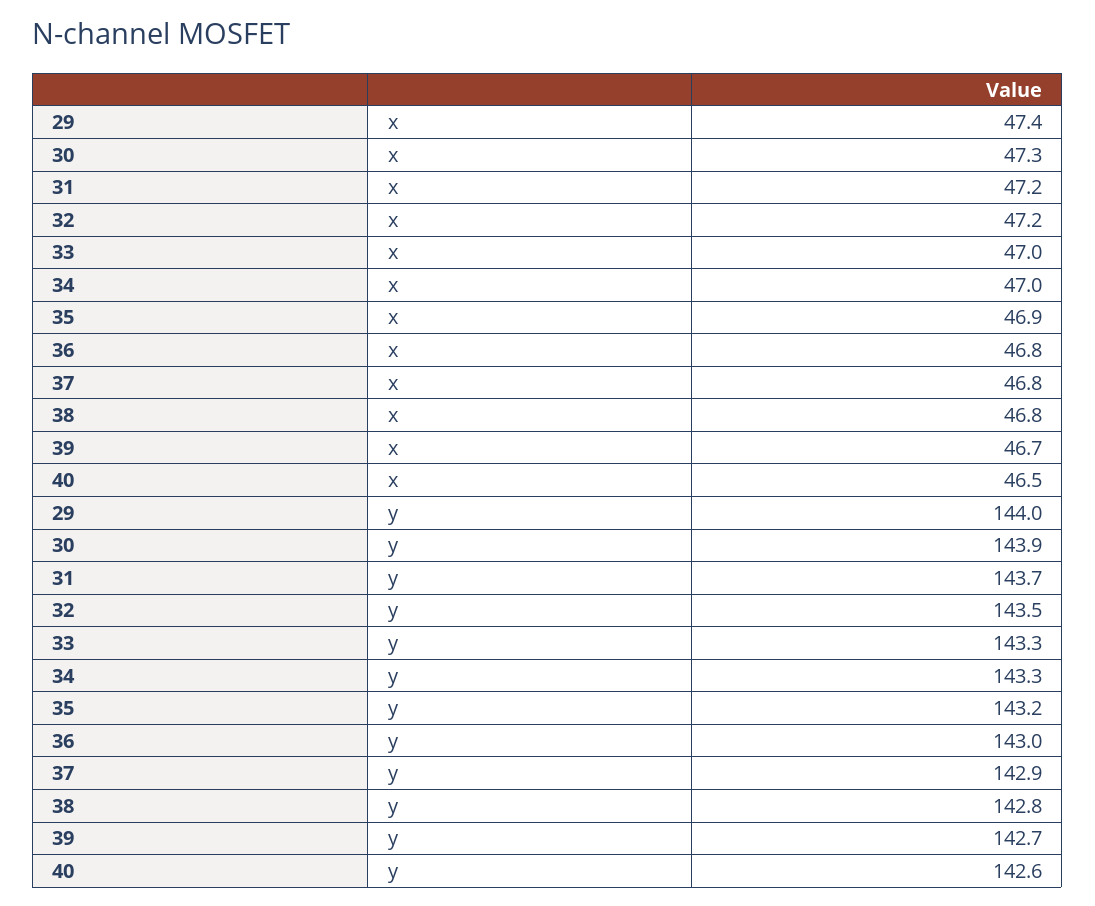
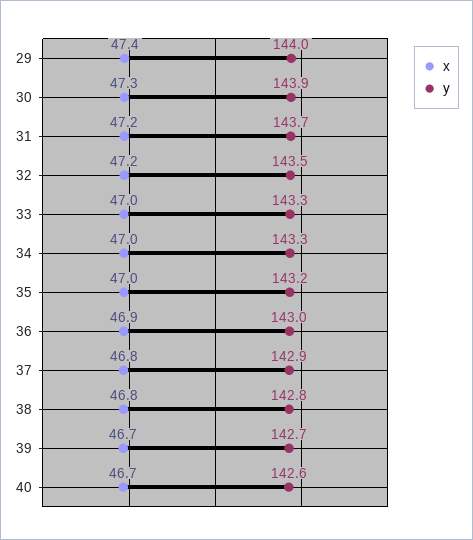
  {
    "x": {
      "29": 47.4,
      "30": 47.3,
      "31": 47.2,
      "32": 47.2,
      "33": 47,
      "34": 47,
-     "35": 46.9,
+     "35": 47,
-     "36": 46.8,
+     "36": 46.9,
      "37": 46.8,
      "38": 46.8,
      "39": 46.7,
-     "40": 46.5
+     "40": 46.7
    },
    "y": {
      "29": 144,
      "30": 143.9,
      "31": 143.7,
      "32": 143.5,
      "33": 143.3,
      "34": 143.3,
      "35": 143.2,
      "36": 143,
      "37": 142.9,
      "38": 142.8,
      "39": 142.7,
      "40": 142.6
    }
  }

